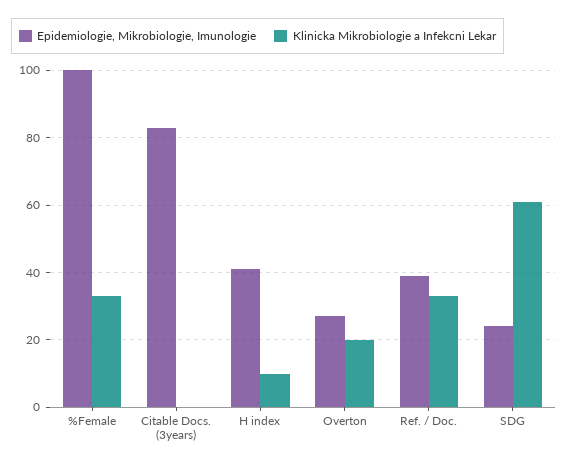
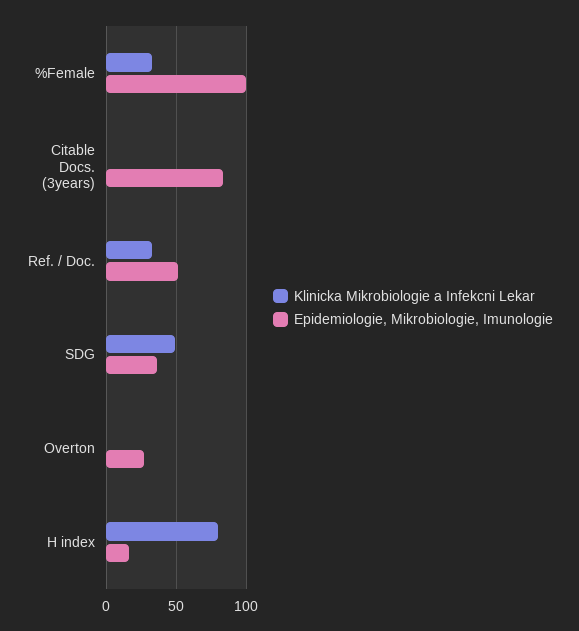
  {
    "Epidemiologie, Mikrobiologie, Imunologie": {
      "%Female": 100,
      "Citable Docs. (3years)": 85,
-     "H index": 40,
+     "H index": 15,
      "Overton": 25,
-     "Ref. / Doc.": 40,
+     "Ref. / Doc.": 50,
-     "SDG": 25
+     "SDG": 35
    },
    "Klinicka Mikrobiologie a Infekcni Lekar": {
      "%Female": 35,
      "Citable Docs. (3years)": 0,
-     "H index": 10,
+     "H index": 80,
-     "Overton": 20,
+     "Overton": 0,
      "Ref. / Doc.": 35,
-     "SDG": 60
+     "SDG": 50
    }
  }

